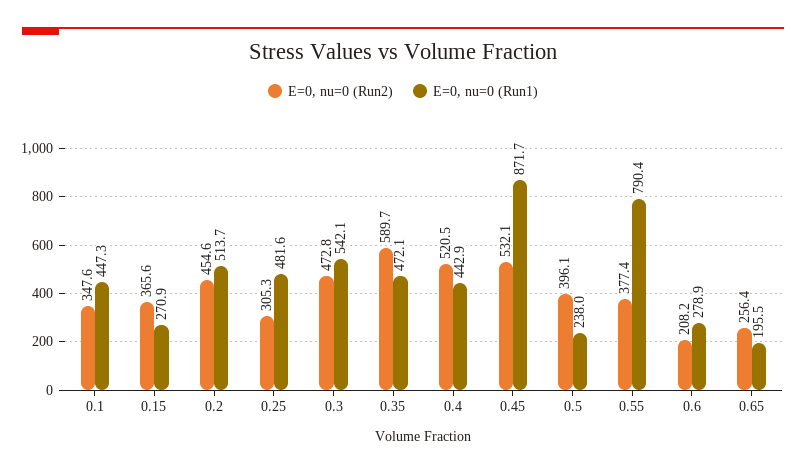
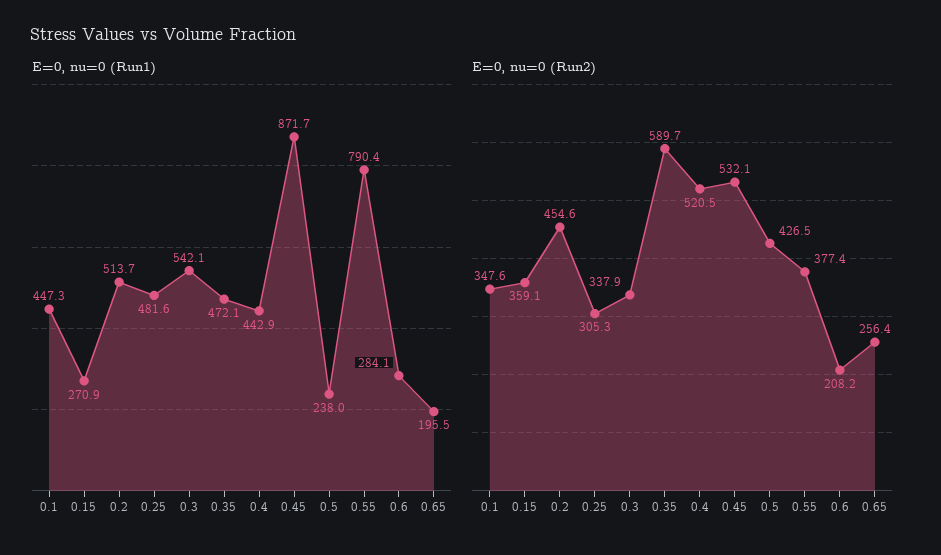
  {
    "E=0, nu=0 (Run2)": {
      "0.1": 347.6,
-     "0.15": 365.6,
+     "0.15": 359.1,
      "0.2": 454.6,
      "0.25": 305.3,
-     "0.3": 472.8,
+     "0.3": 337.9,
      "0.35": 589.7,
      "0.4": 520.5,
      "0.45": 532.1,
-     "0.5": 396.1,
+     "0.5": 426.5,
      "0.55": 377.4,
      "0.6": 208.2,
      "0.65": 256.4
    },
    "E=0, nu=0 (Run1)": {
      "0.1": 447.3,
      "0.15": 270.9,
      "0.2": 513.7,
      "0.25": 481.6,
      "0.3": 542.1,
      "0.35": 472.1,
      "0.4": 442.9,
      "0.45": 871.7,
      "0.5": 238,
      "0.55": 790.4,
-     "0.6": 278.9,
+     "0.6": 284.1,
      "0.65": 195.5
    }
  }

